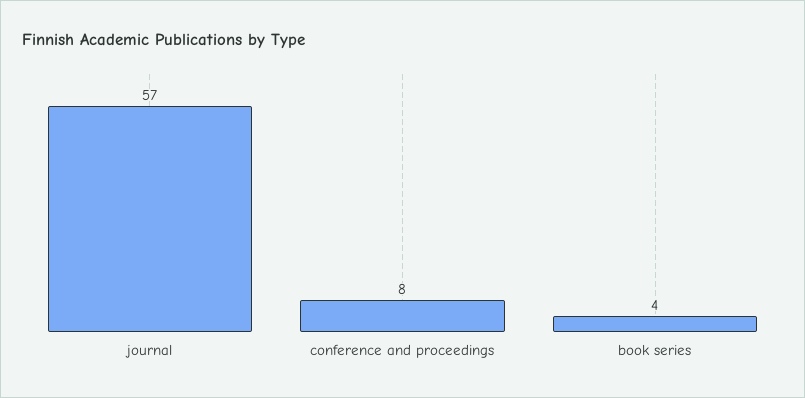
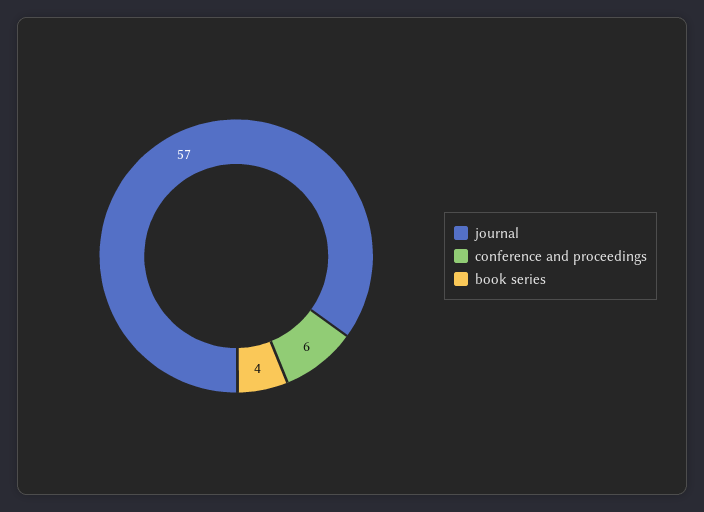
  {
    "journal": 57,
-   "conference and proceedings": 8,
+   "conference and proceedings": 6,
    "book series": 4
  }

